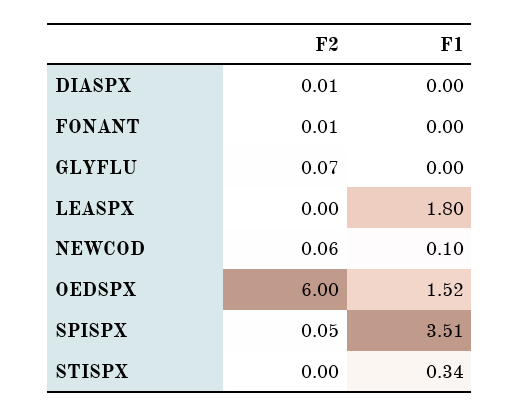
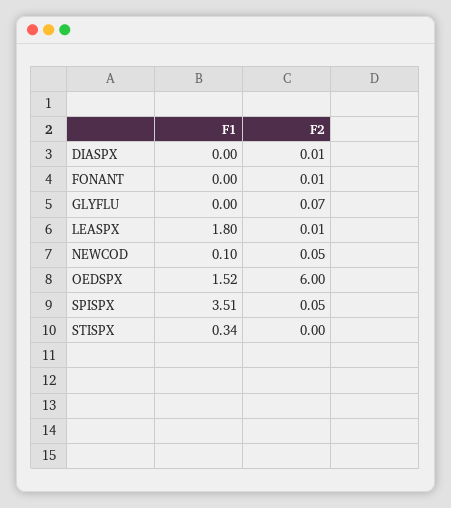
  {
    "F2": {
      "DIASPX": 0.01,
      "FONANT": 0.01,
      "GLYFLU": 0.07,
-     "LEASPX": 0,
+     "LEASPX": 0.01,
-     "NEWCOD": 0.06,
+     "NEWCOD": 0.05,
      "OEDSPX": 6,
      "SPISPX": 0.05,
      "STISPX": 0
    },
    "F1": {
      "DIASPX": 0,
      "FONANT": 0,
      "GLYFLU": 0,
      "LEASPX": 1.8,
      "NEWCOD": 0.1,
      "OEDSPX": 1.52,
      "SPISPX": 3.51,
      "STISPX": 0.34
    }
  }

